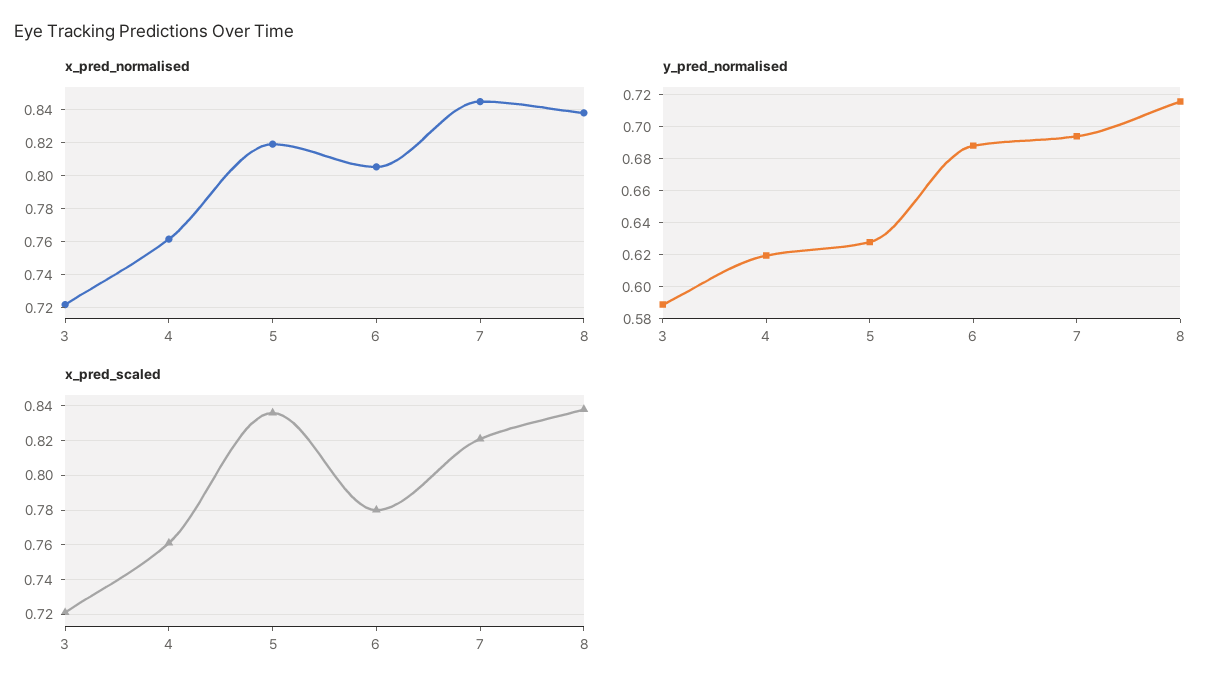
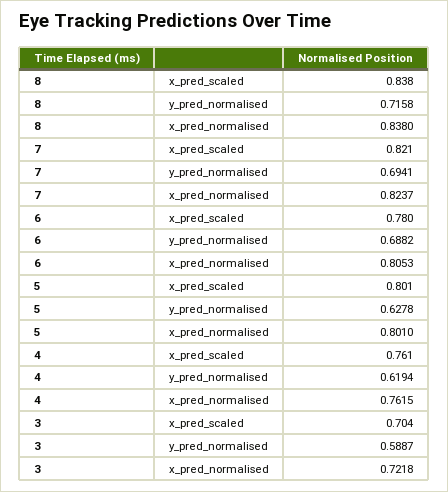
  {
    "x_pred_normalised": {
      "3": 0.7218,
      "4": 0.7615,
-     "5": 0.82,
+     "5": 0.801,
      "6": 0.8053,
-     "7": 0.845,
+     "7": 0.8237,
      "8": 0.838
    },
    "y_pred_normalised": {
      "3": 0.5887,
      "4": 0.6194,
      "5": 0.6278,
      "6": 0.6882,
      "7": 0.6941,
      "8": 0.7158
    },
    "x_pred_scaled": {
-     "3": 0.72,
+     "3": 0.704,
      "4": 0.761,
-     "5": 0.835,
+     "5": 0.801,
      "6": 0.78,
      "7": 0.821,
      "8": 0.838
    }
  }

